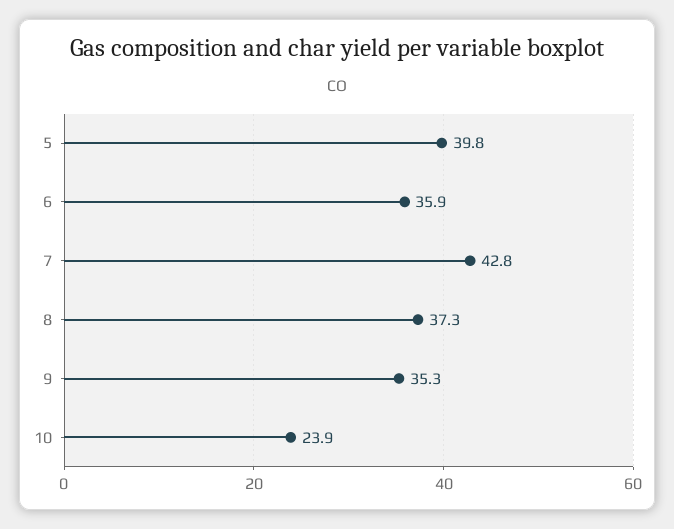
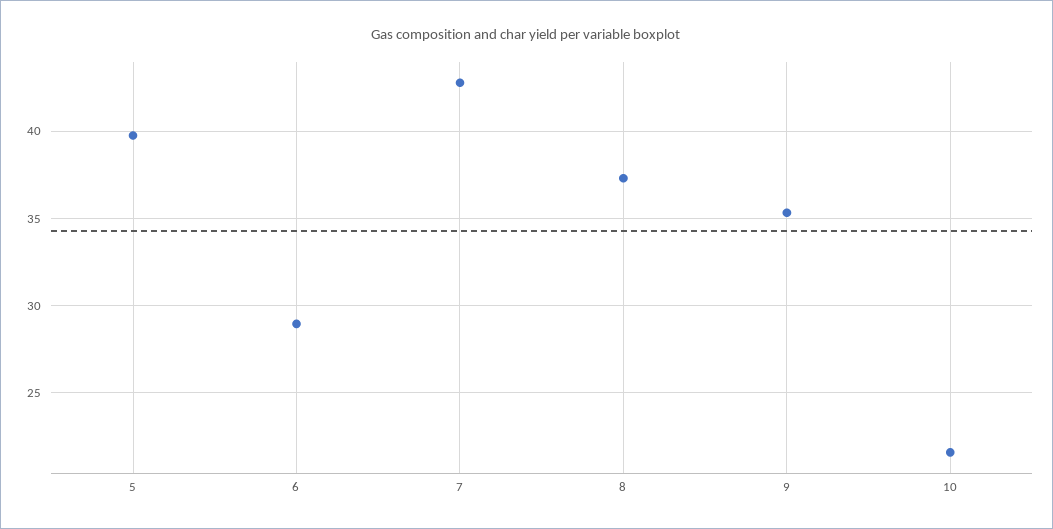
  {
    "5": 39.8,
-   "6": 35.9,
+   "6": 29,
    "7": 42.8,
    "8": 37.3,
    "9": 35.3,
-   "10": 23.9
+   "10": 21.5
  }

